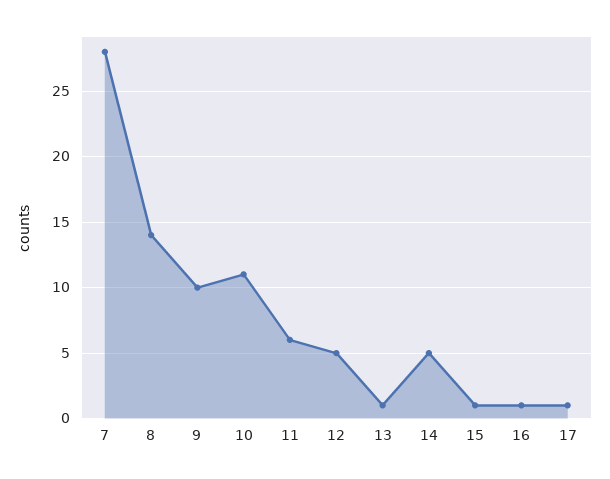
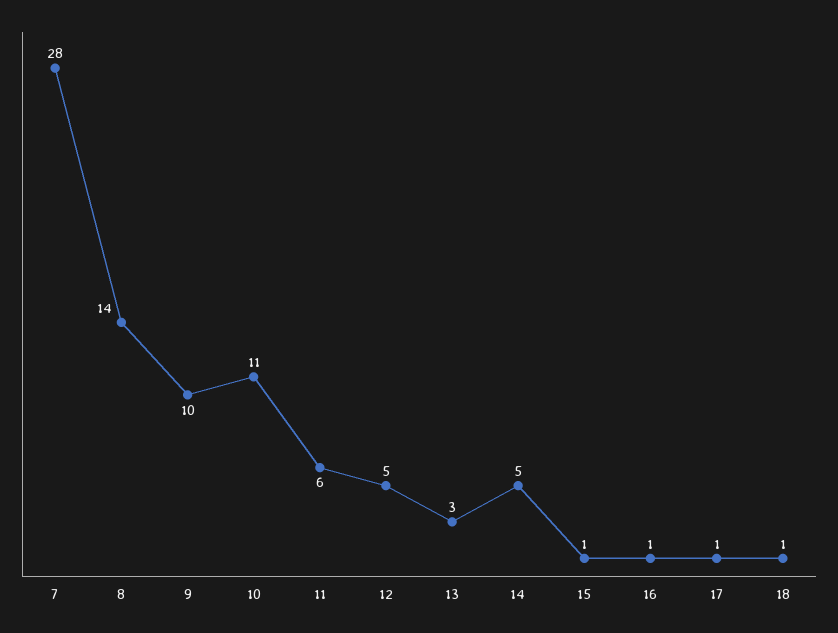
  {
    "7": 28,
    "8": 14,
    "9": 10,
    "10": 11,
    "11": 6,
    "12": 5,
-   "13": 1,
+   "13": 3,
    "14": 5,
    "15": 1,
    "16": 1,
-   "17": 1
+   "17": 1,
+   "18": 1
  }

